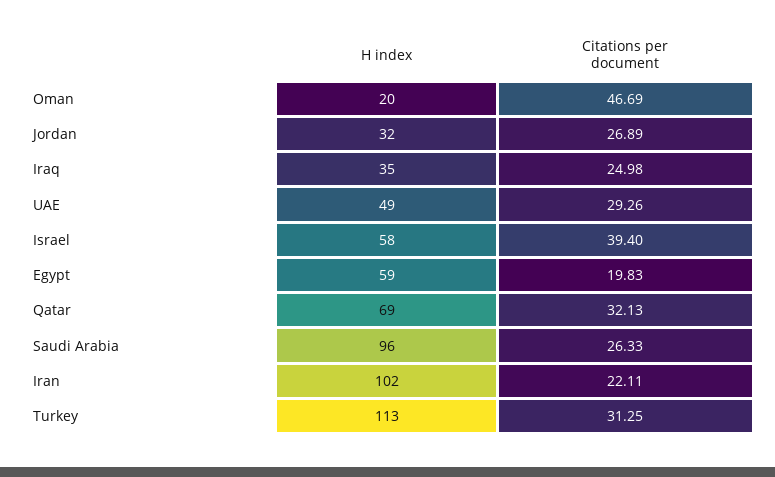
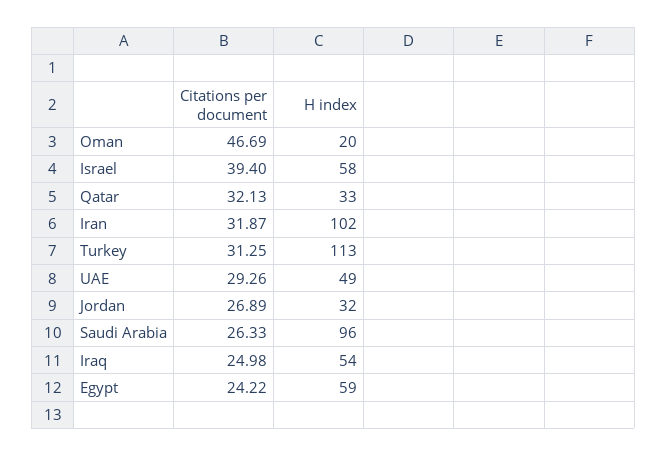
  {
    "H index": {
      "Oman": 20,
      "Jordan": 32,
-     "Iraq": 35,
+     "Iraq": 54,
      "UAE": 49,
      "Israel": 58,
      "Egypt": 59,
-     "Qatar": 69,
+     "Qatar": 33,
      "Saudi Arabia": 96,
      "Iran": 102,
      "Turkey": 113
    },
    "Citations per document": {
      "Oman": 46.69,
      "Jordan": 26.89,
      "Iraq": 24.98,
      "UAE": 29.26,
      "Israel": 39.4,
-     "Egypt": 19.83,
+     "Egypt": 24.22,
      "Qatar": 32.13,
      "Saudi Arabia": 26.33,
-     "Iran": 22.11,
+     "Iran": 31.87,
      "Turkey": 31.25
    }
  }

